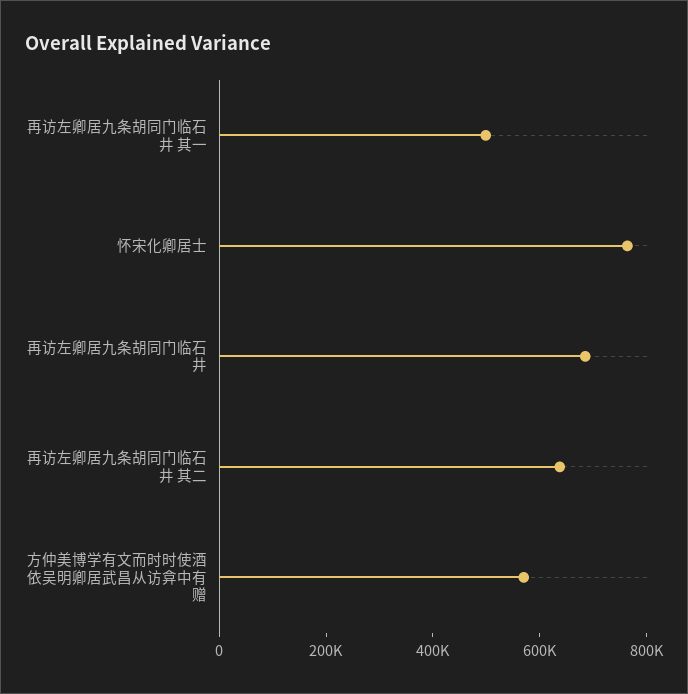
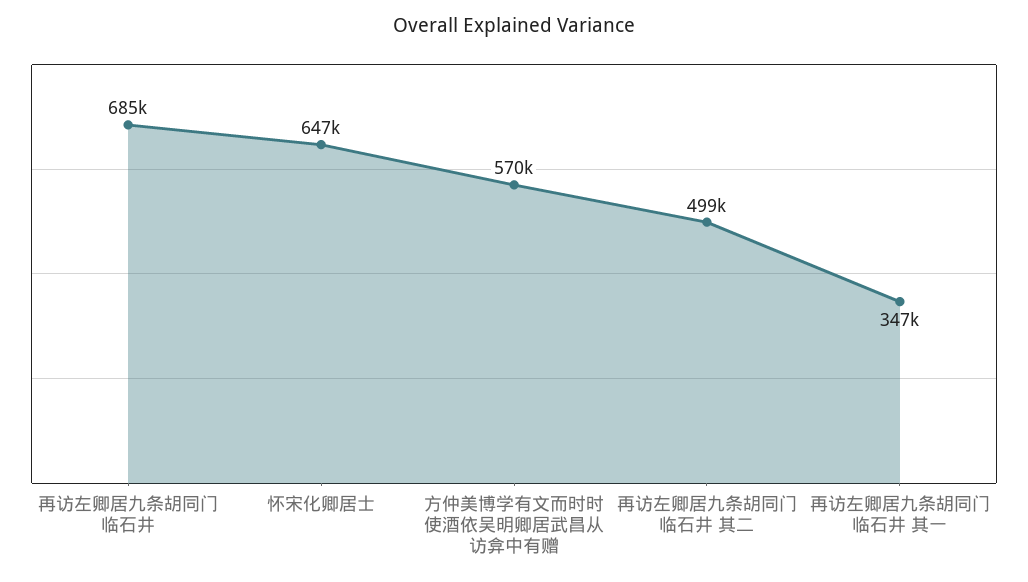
  {
-   "再访左卿居九条胡同门临石井 其一": 500000,
+   "再访左卿居九条胡同门临石井 其一": 347000,
-   "怀宋化卿居士": 750000,
+   "怀宋化卿居士": 647000,
    "再访左卿居九条胡同门临石井": 685000,
-   "再访左卿居九条胡同门临石井 其二": 650000,
+   "再访左卿居九条胡同门临石井 其二": 499000,
    "方仲美博学有文而时时使酒依吴明卿居武昌从访弇中有赠": 570000
  }

